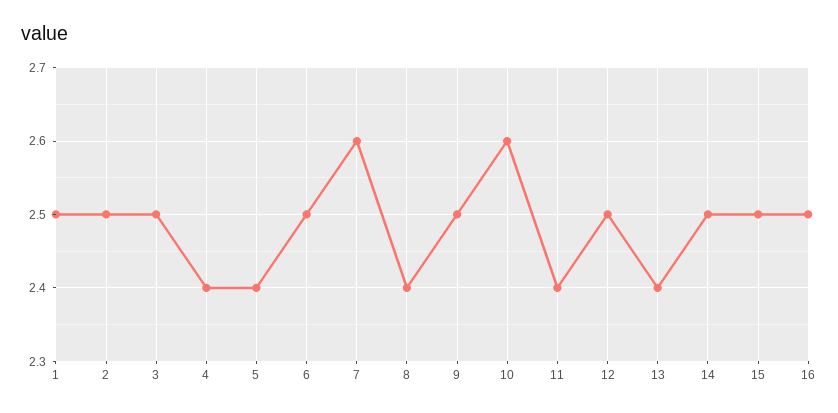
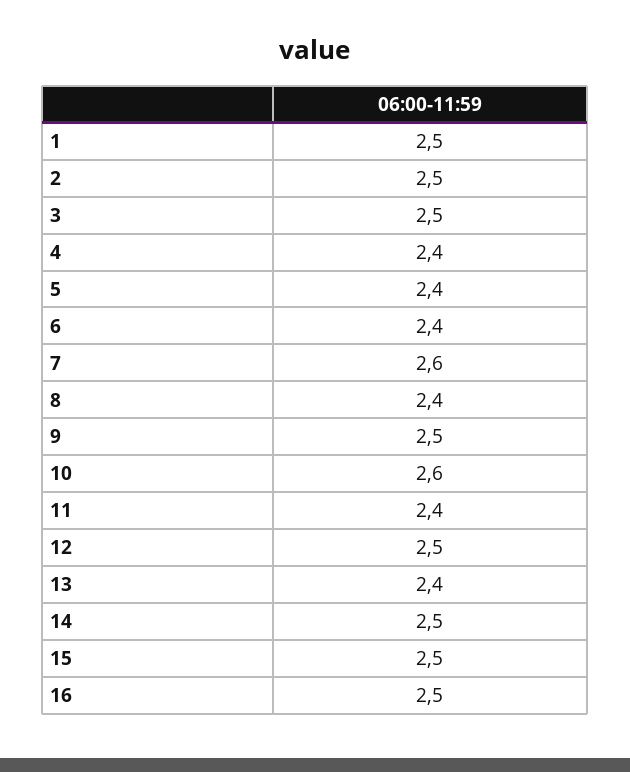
  {
    "1": 2.5,
    "2": 2.5,
    "3": 2.5,
    "4": 2.4,
    "5": 2.4,
-   "6": 2.5,
+   "6": 2.4,
    "7": 2.6,
    "8": 2.4,
    "9": 2.5,
    "10": 2.6,
    "11": 2.4,
    "12": 2.5,
    "13": 2.4,
    "14": 2.5,
    "15": 2.5,
    "16": 2.5
  }

